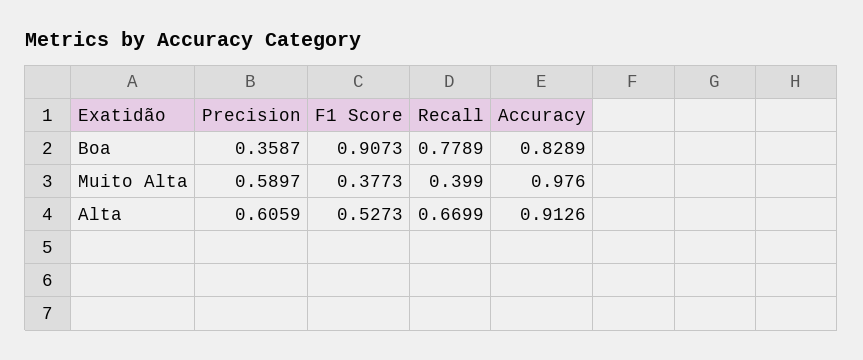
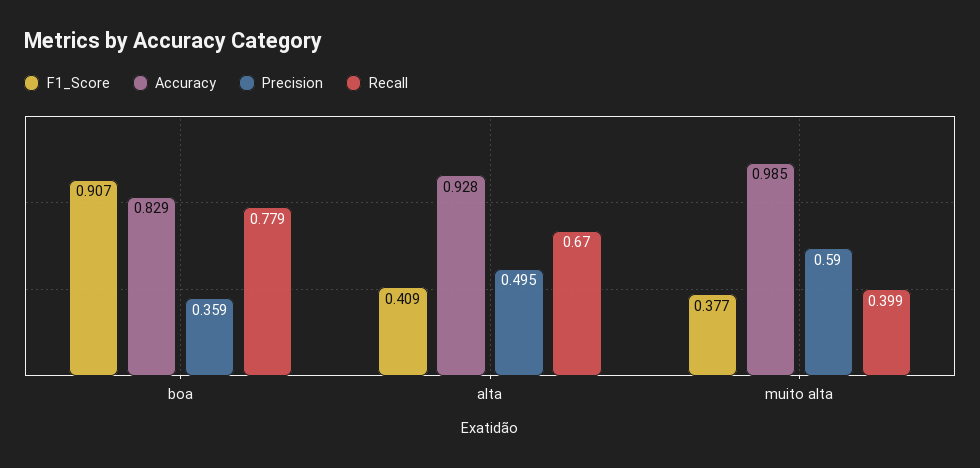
  {
    "Precision": {
      "Boa": 0.3587,
      "Muito Alta": 0.5897,
-     "Alta": 0.6059
+     "Alta": 0.495
    },
    "F1 Score": {
      "Boa": 0.9073,
      "Muito Alta": 0.3773,
-     "Alta": 0.5273
+     "Alta": 0.409
    },
    "Recall": {
      "Boa": 0.7789,
      "Muito Alta": 0.399,
      "Alta": 0.6699
    },
    "Accuracy": {
      "Boa": 0.8289,
-     "Muito Alta": 0.976,
+     "Muito Alta": 0.985,
-     "Alta": 0.9126
+     "Alta": 0.928
    }
  }

